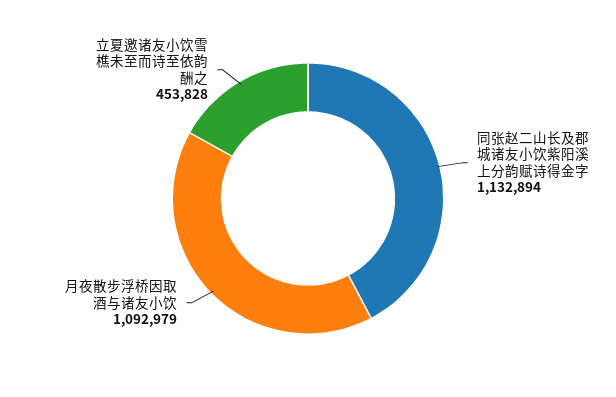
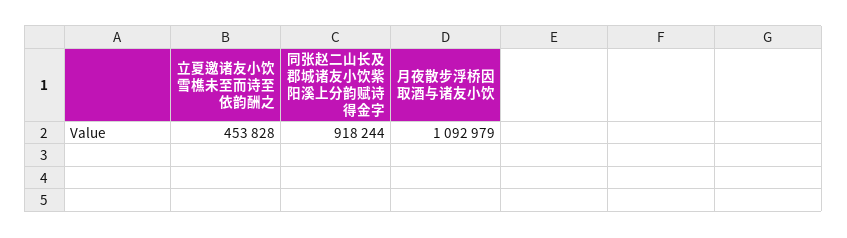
  {
-   "同张赵二山长及郡城诸友小饮紫阳溪上分韵赋诗得金字": 1132894,
+   "同张赵二山长及郡城诸友小饮紫阳溪上分韵赋诗得金字": 918244,
    "月夜散步浮桥因取酒与诸友小饮": 1092979,
    "立夏邀诸友小饮雪樵未至而诗至依韵酬之": 453828
  }

